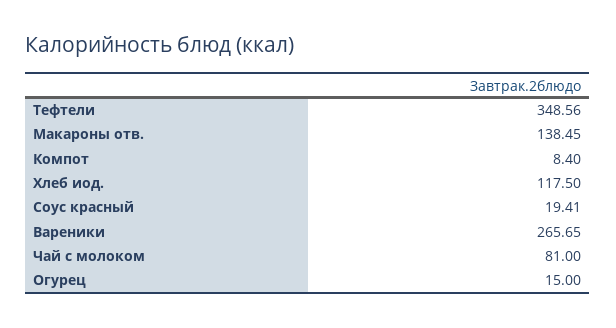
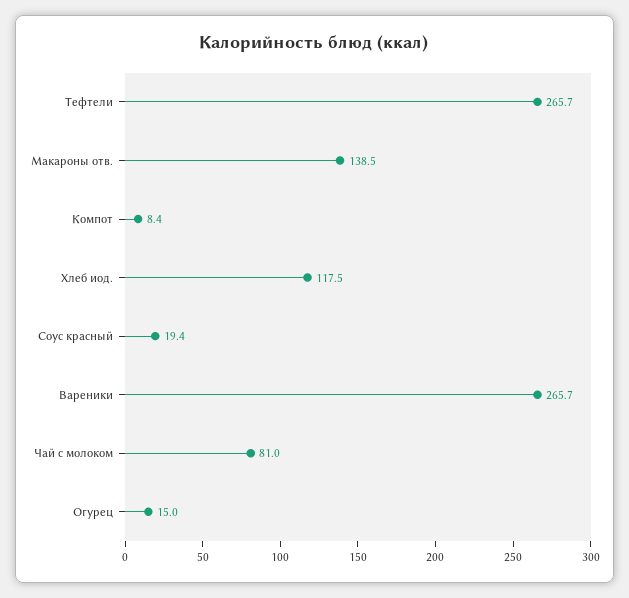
  {
-   "Тефтели": 348.56,
+   "Тефтели": 265.7,
    "Макароны отв.": 138.45,
    "Компот": 8.4,
    "Хлеб иод.": 117.5,
    "Соус красный": 19.41,
    "Вареники": 265.65,
    "Чай с молоком": 81,
    "Огурец": 15
  }

